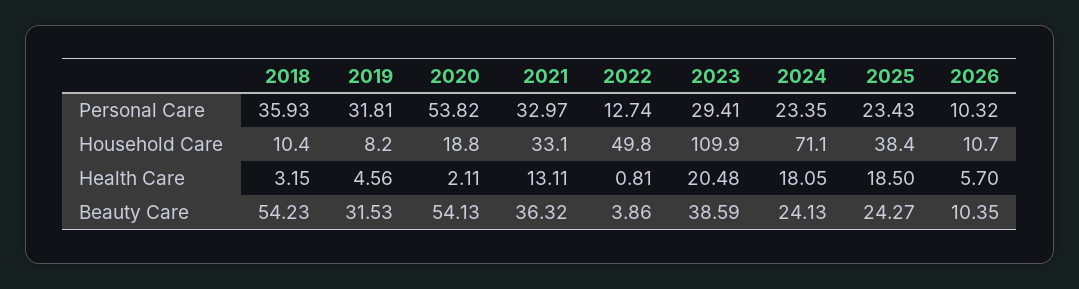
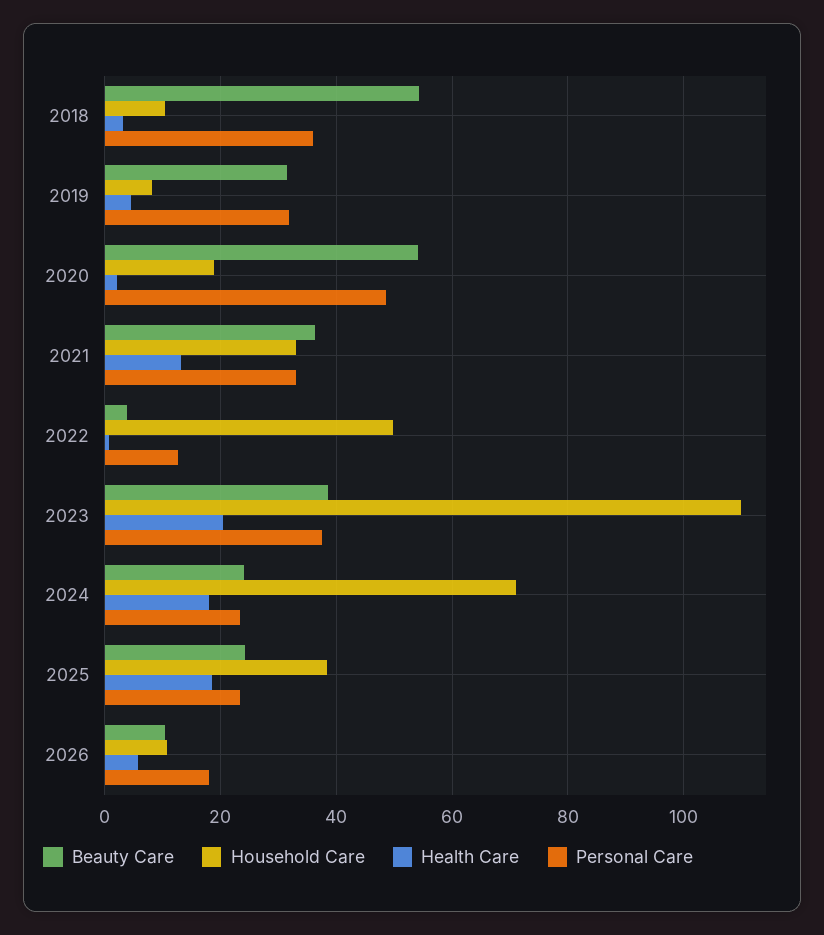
  {
    "Personal Care": {
      "2018": 35.93,
      "2019": 31.81,
-     "2020": 53.82,
+     "2020": 48,
      "2021": 32.97,
      "2022": 12.74,
-     "2023": 29.41,
+     "2023": 38,
      "2024": 23.35,
      "2025": 23.43,
-     "2026": 10.32
+     "2026": 18
    },
    "Household Care": {
      "2018": 10.4,
      "2019": 8.2,
      "2020": 18.8,
      "2021": 33.1,
      "2022": 49.8,
      "2023": 109.9,
      "2024": 71.1,
      "2025": 38.4,
      "2026": 10.7
    },
    "Health Care": {
      "2018": 3.15,
      "2019": 4.56,
      "2020": 2.11,
      "2021": 13.11,
      "2022": 0.81,
      "2023": 20.48,
      "2024": 18.05,
      "2025": 18.5,
      "2026": 5.7
    },
    "Beauty Care": {
      "2018": 54.23,
      "2019": 31.53,
      "2020": 54.13,
      "2021": 36.32,
      "2022": 3.86,
      "2023": 38.59,
      "2024": 24.13,
      "2025": 24.27,
      "2026": 10.35
    }
  }

